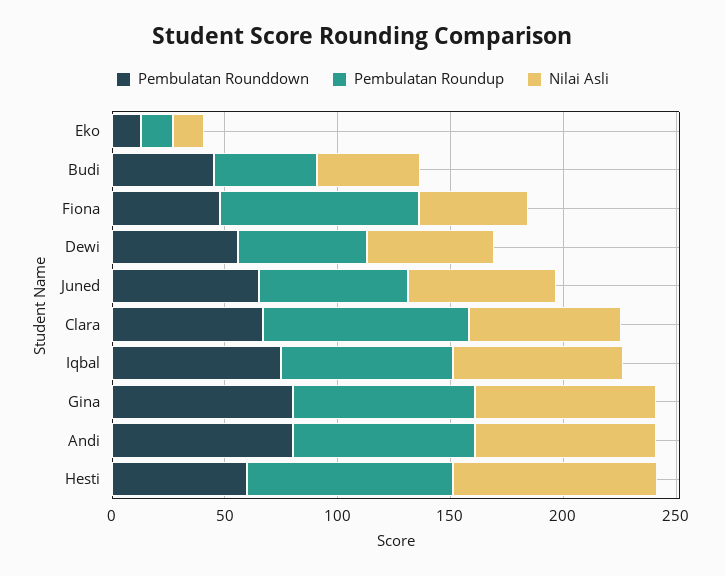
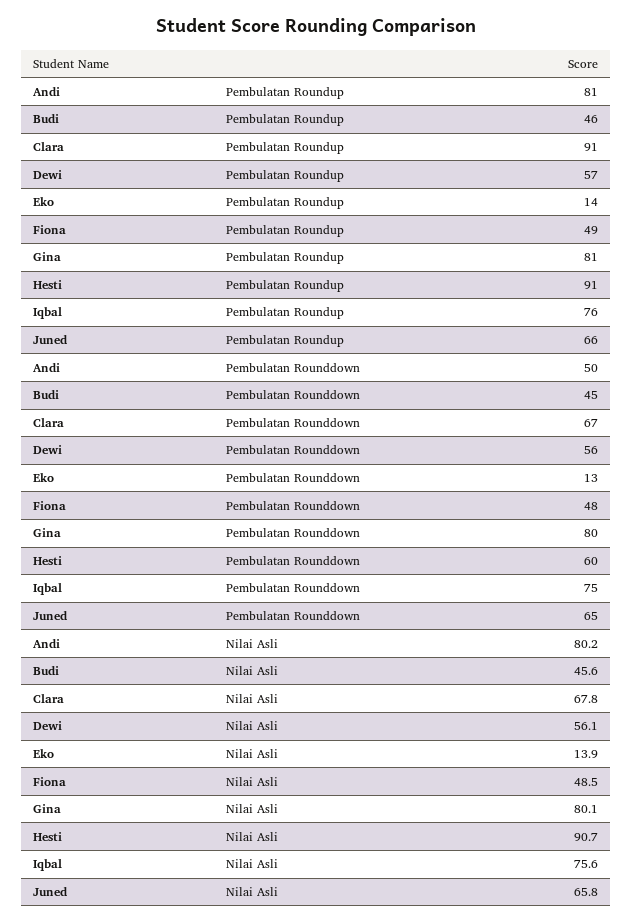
  {
    "Pembulatan Rounddown": {
      "Eko": 13,
      "Budi": 45,
      "Fiona": 48,
      "Dewi": 56,
      "Juned": 65,
      "Clara": 67,
      "Iqbal": 75,
      "Gina": 80,
-     "Andi": 80,
+     "Andi": 50,
      "Hesti": 60
    },
    "Pembulatan Roundup": {
      "Eko": 14,
      "Budi": 46,
-     "Fiona": 90,
+     "Fiona": 49,
      "Dewi": 57,
      "Juned": 66,
      "Clara": 91,
      "Iqbal": 76,
      "Gina": 81,
      "Andi": 81,
      "Hesti": 91
    },
    "Nilai Asli": {
      "Eko": 13.9,
      "Budi": 45.6,
      "Fiona": 48.5,
      "Dewi": 56.1,
      "Juned": 65.8,
      "Clara": 67.8,
      "Iqbal": 75.6,
      "Gina": 80.1,
      "Andi": 80.2,
      "Hesti": 90.7
    }
  }

